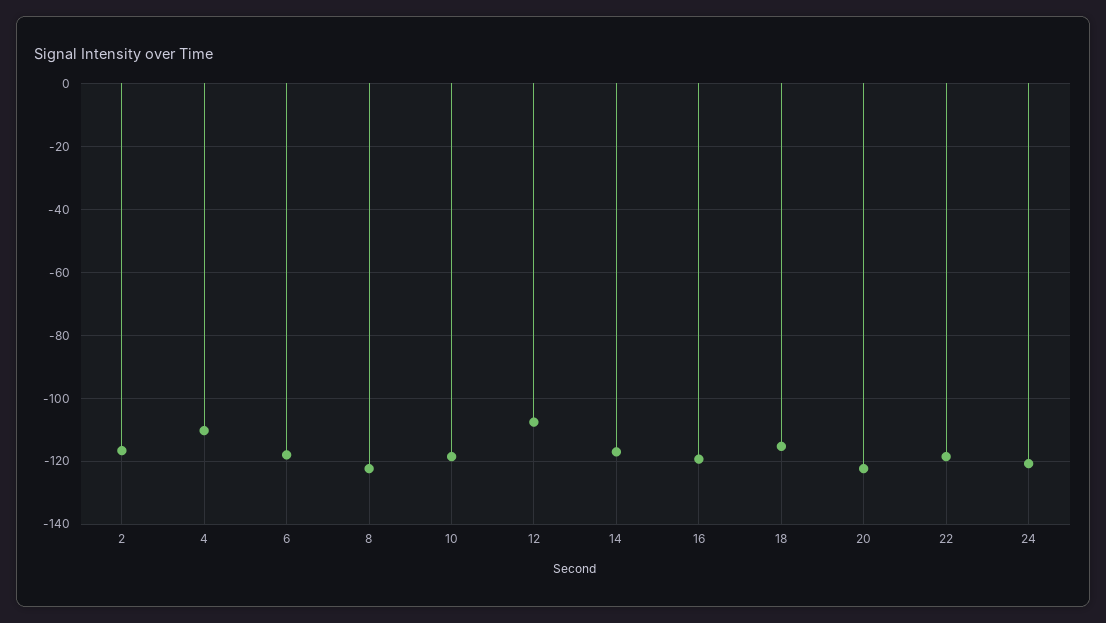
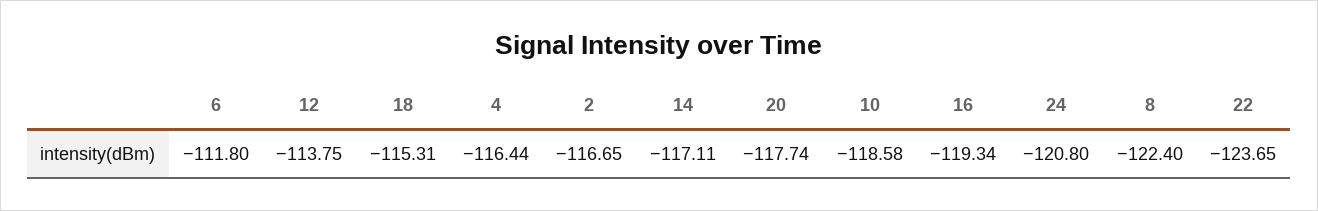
  {
    "2": -116.65,
-   "4": -110,
+   "4": -116.44,
-   "6": -118,
+   "6": -111.8,
    "8": -122.4,
    "10": -118.58,
-   "12": -108,
+   "12": -113.75,
    "14": -117.11,
    "16": -119.34,
    "18": -115.31,
-   "20": -122,
+   "20": -117.74,
-   "22": -118,
+   "22": -123.65,
    "24": -120.8
  }

